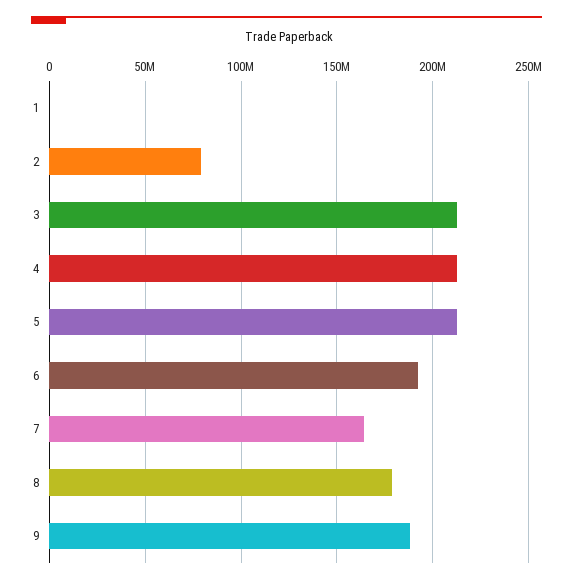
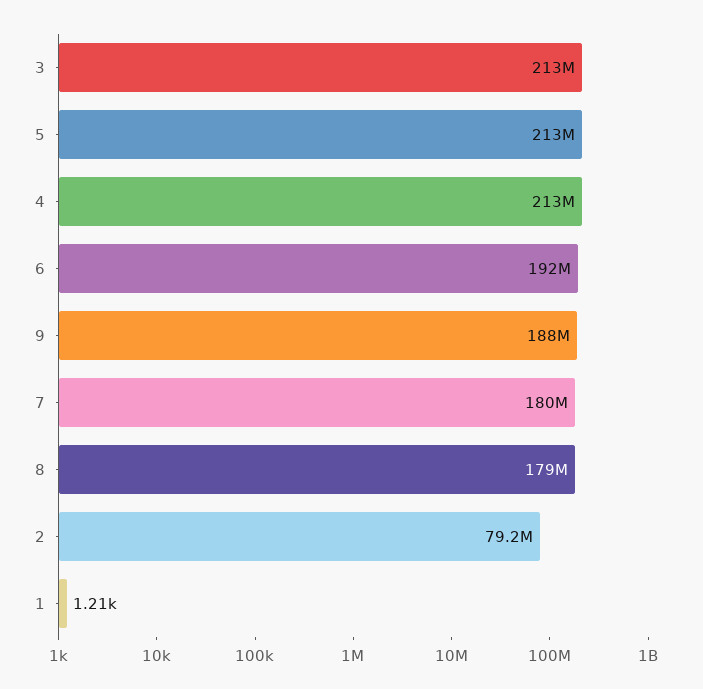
  {
    "1": 1210,
    "2": 79200000,
    "3": 213000000,
    "4": 213000000,
    "5": 213000000,
    "6": 192000000,
-   "7": 165000000,
+   "7": 180000000,
    "8": 179000000,
    "9": 188000000
  }

